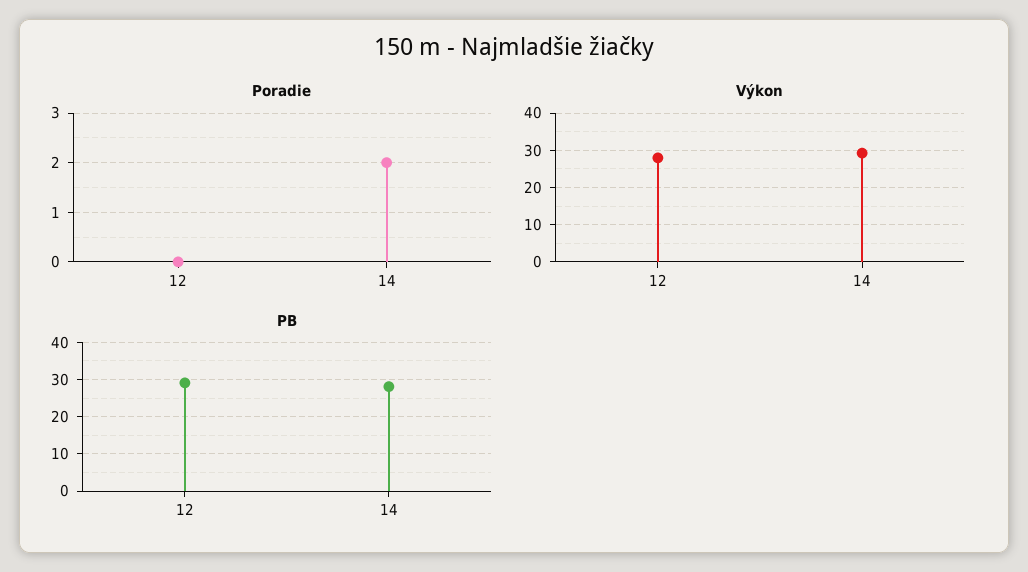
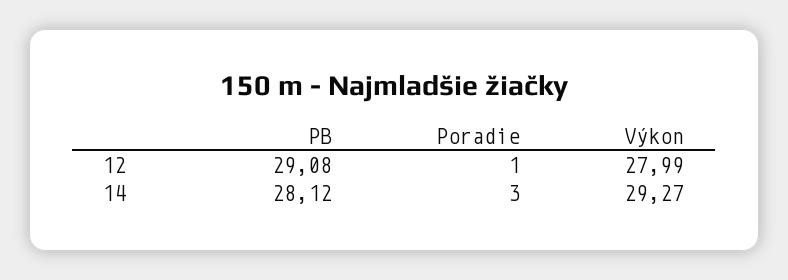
  {
    "Poradie": {
-     "12": 0,
+     "12": 1,
-     "14": 2
+     "14": 3
    },
    "Výkon": {
      "12": 27.99,
      "14": 29.27
    },
    "PB": {
      "12": 29.08,
      "14": 28.12
    }
  }

